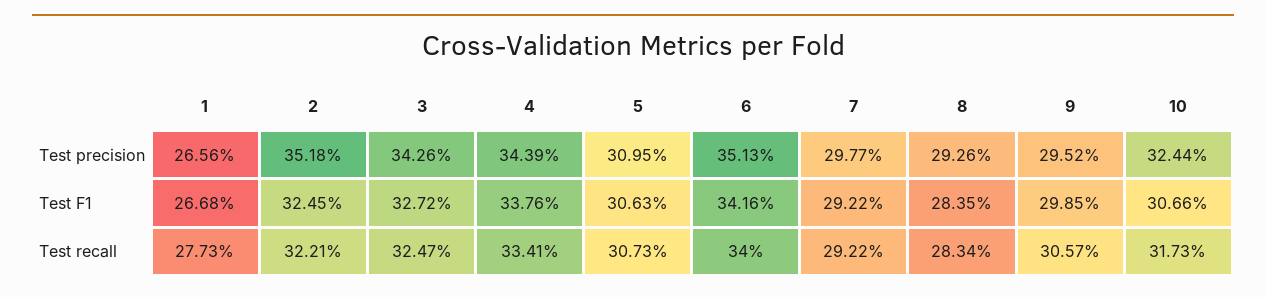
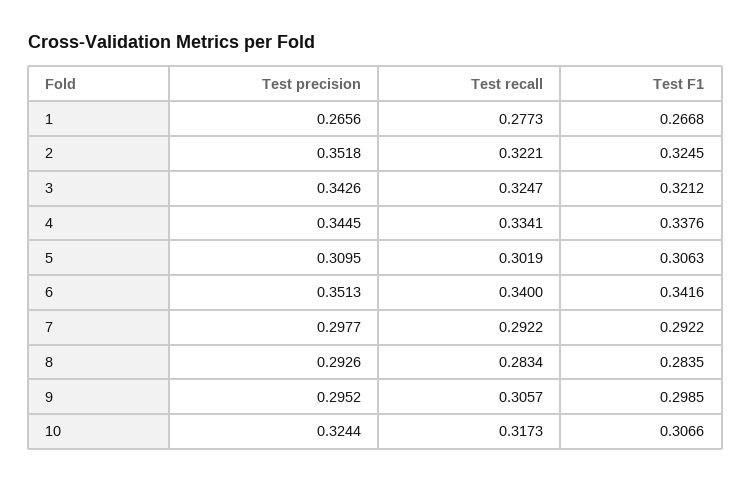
  {
    "1": {
      "Test precision": 0.2656,
      "Test F1": 0.2668,
      "Test recall": 0.2773
    },
    "2": {
      "Test precision": 0.3518,
      "Test F1": 0.3245,
      "Test recall": 0.3221
    },
    "3": {
      "Test precision": 0.3426,
-     "Test F1": 0.3272,
+     "Test F1": 0.3212,
      "Test recall": 0.3247
    },
    "4": {
-     "Test precision": 0.3439,
+     "Test precision": 0.3445,
      "Test F1": 0.3376,
      "Test recall": 0.3341
    },
    "5": {
      "Test precision": 0.3095,
      "Test F1": 0.3063,
-     "Test recall": 0.3073
+     "Test recall": 0.3019
    },
    "6": {
      "Test precision": 0.3513,
      "Test F1": 0.3416,
      "Test recall": 0.34
    },
    "7": {
      "Test precision": 0.2977,
      "Test F1": 0.2922,
      "Test recall": 0.2922
    },
    "8": {
      "Test precision": 0.2926,
      "Test F1": 0.2835,
      "Test recall": 0.2834
    },
    "9": {
      "Test precision": 0.2952,
      "Test F1": 0.2985,
      "Test recall": 0.3057
    },
    "10": {
      "Test precision": 0.3244,
      "Test F1": 0.3066,
      "Test recall": 0.3173
    }
  }

